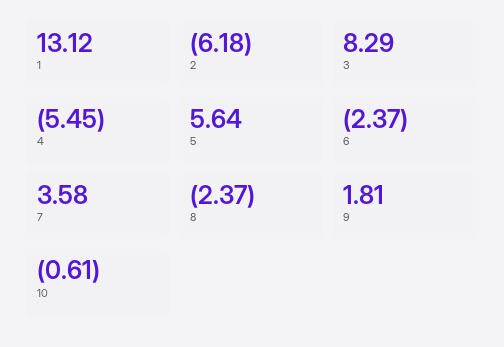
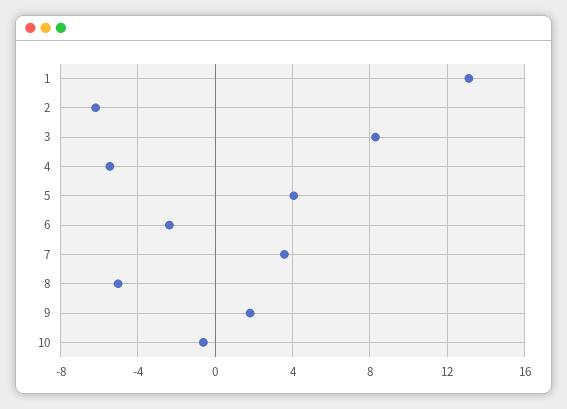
  {
    "1": 13.12,
    "2": -6.18,
    "3": 8.29,
    "4": -5.45,
-   "5": 5.64,
+   "5": 4,
    "6": -2.37,
    "7": 3.58,
-   "8": -2.37,
+   "8": -5,
    "9": 1.81,
    "10": -0.61
  }

